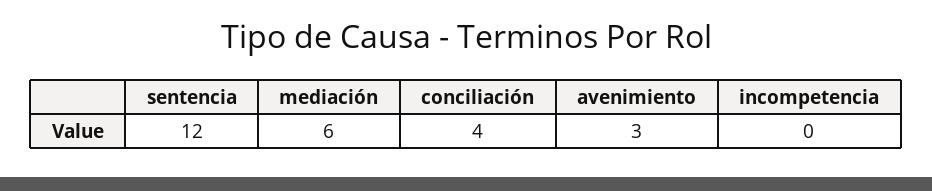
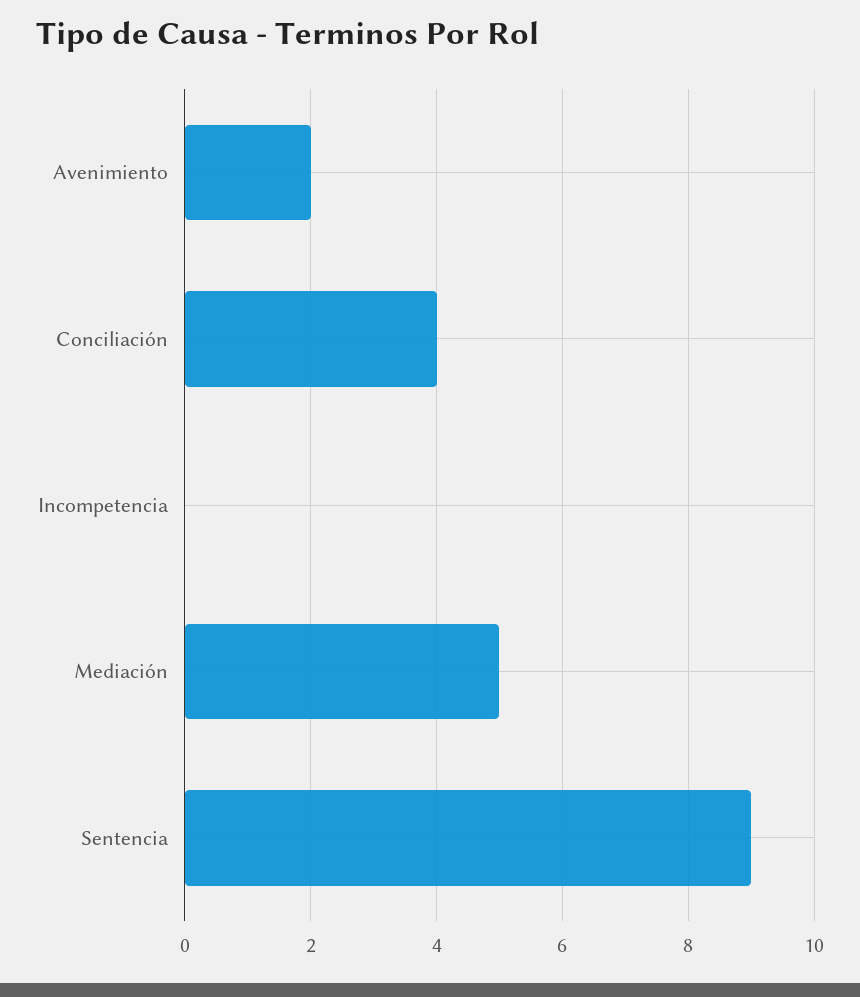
  {
-   "sentencia": 12,
+   "sentencia": 9,
-   "mediación": 6,
+   "mediación": 5,
    "conciliación": 4,
-   "avenimiento": 3,
+   "avenimiento": 2,
    "incompetencia": 0
  }

